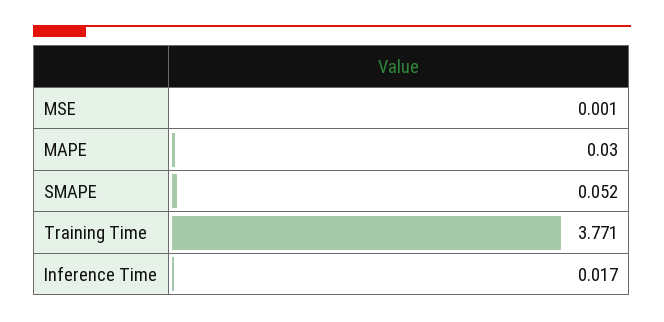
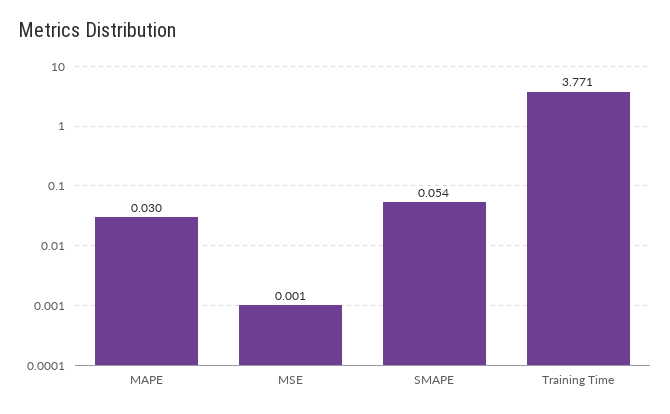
  {
    "MSE": 0.001,
    "MAPE": 0.03,
-   "SMAPE": 0.052,
+   "SMAPE": 0.054,
-   "Training Time": 3.771,
+   "Training Time": 3.771
-   "Inference Time": 0.017
  }

